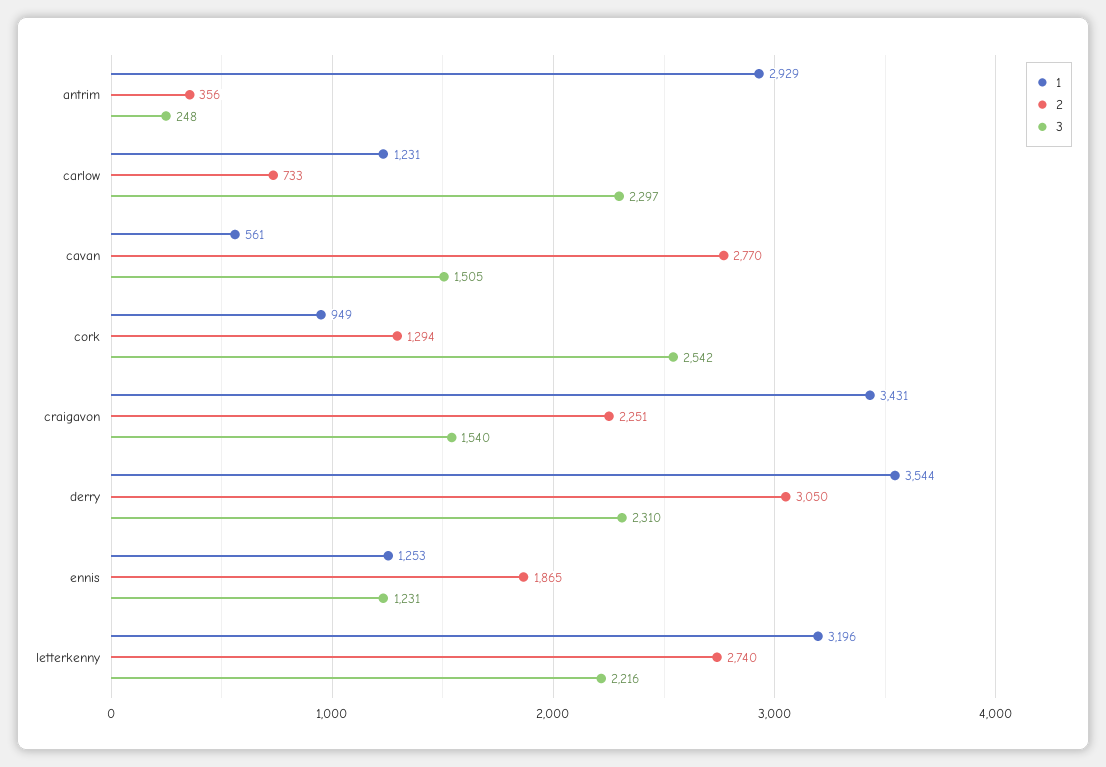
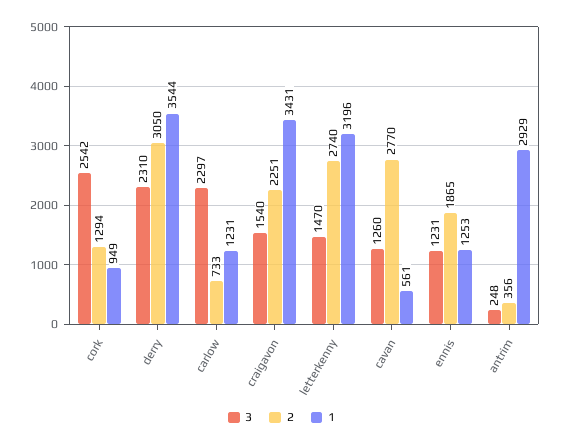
  {
    "1": {
      "antrim": 2929,
      "carlow": 1231,
      "cavan": 561,
      "cork": 949,
      "craigavon": 3431,
      "derry": 3544,
      "ennis": 1253,
      "letterkenny": 3196
    },
    "2": {
      "antrim": 356,
      "carlow": 733,
      "cavan": 2770,
      "cork": 1294,
      "craigavon": 2251,
      "derry": 3050,
      "ennis": 1865,
      "letterkenny": 2740
    },
    "3": {
      "antrim": 248,
      "carlow": 2297,
-     "cavan": 1505,
+     "cavan": 1260,
      "cork": 2542,
      "craigavon": 1540,
      "derry": 2310,
      "ennis": 1231,
-     "letterkenny": 2216
+     "letterkenny": 1470
    }
  }

